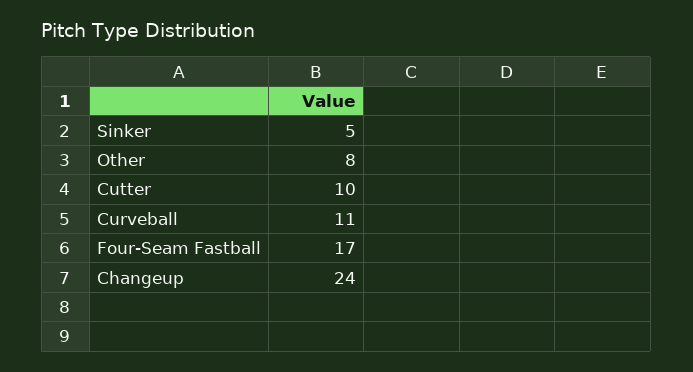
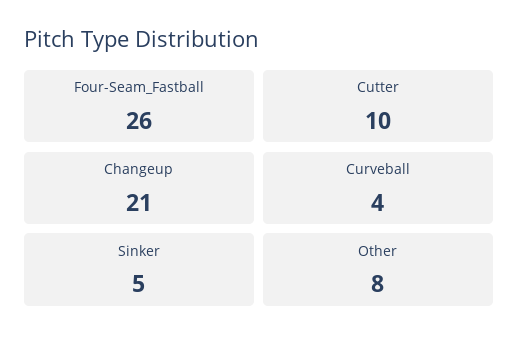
  {
    "Sinker": 5,
    "Other": 8,
    "Cutter": 10,
-   "Curveball": 11,
+   "Curveball": 4,
-   "Four-Seam Fastball": 17,
+   "Four-Seam Fastball": 26,
-   "Changeup": 24
+   "Changeup": 21
  }

